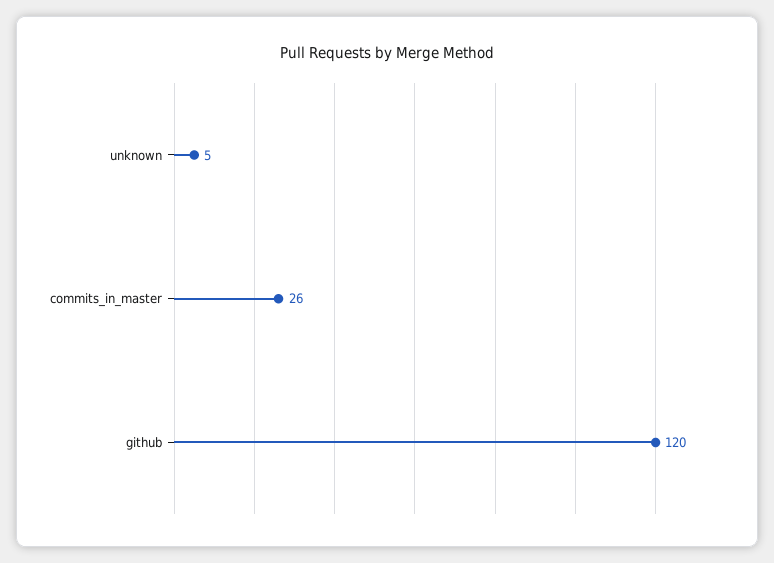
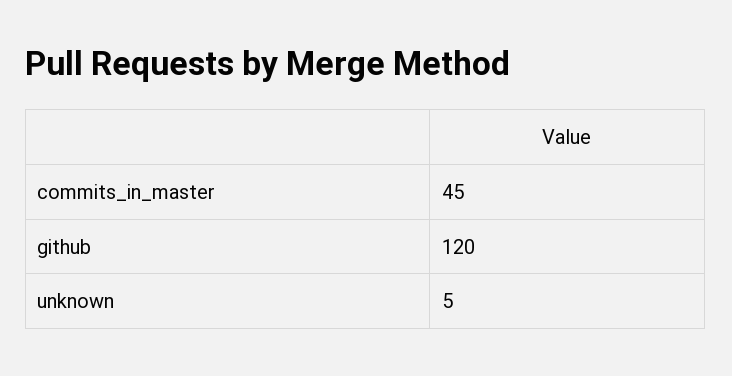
  {
    "unknown": 5,
-   "commits_in_master": 26,
+   "commits_in_master": 45,
    "github": 120
  }

